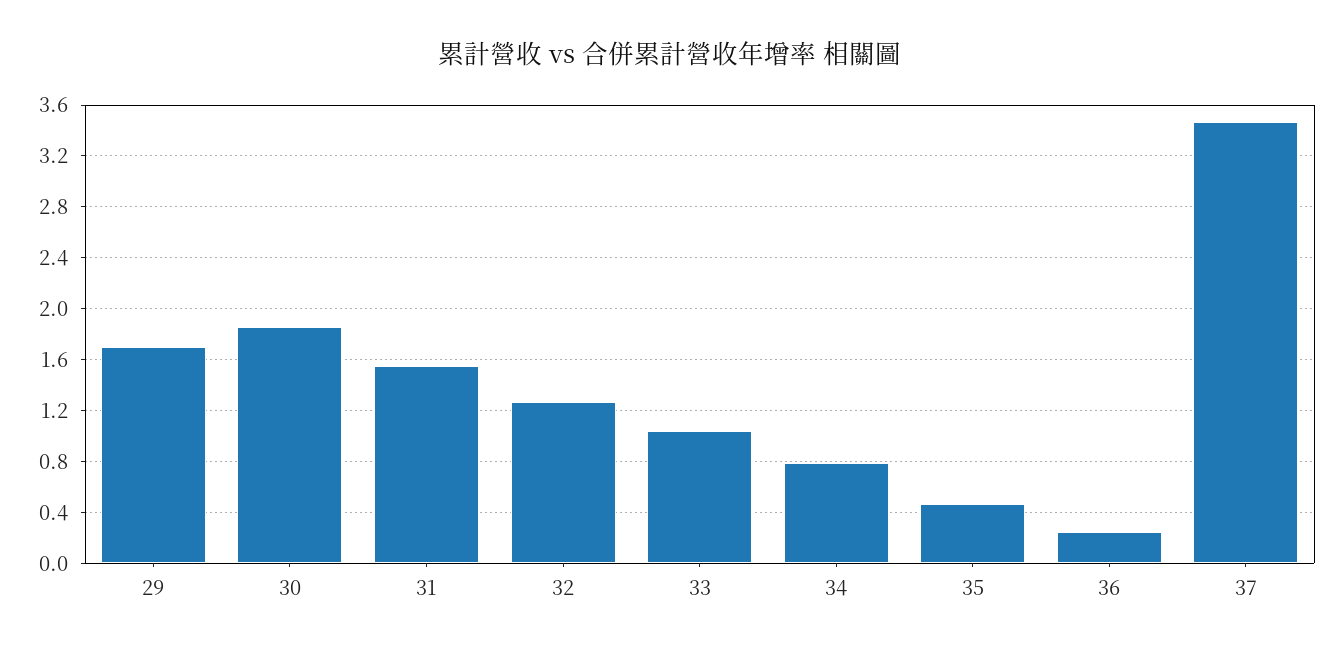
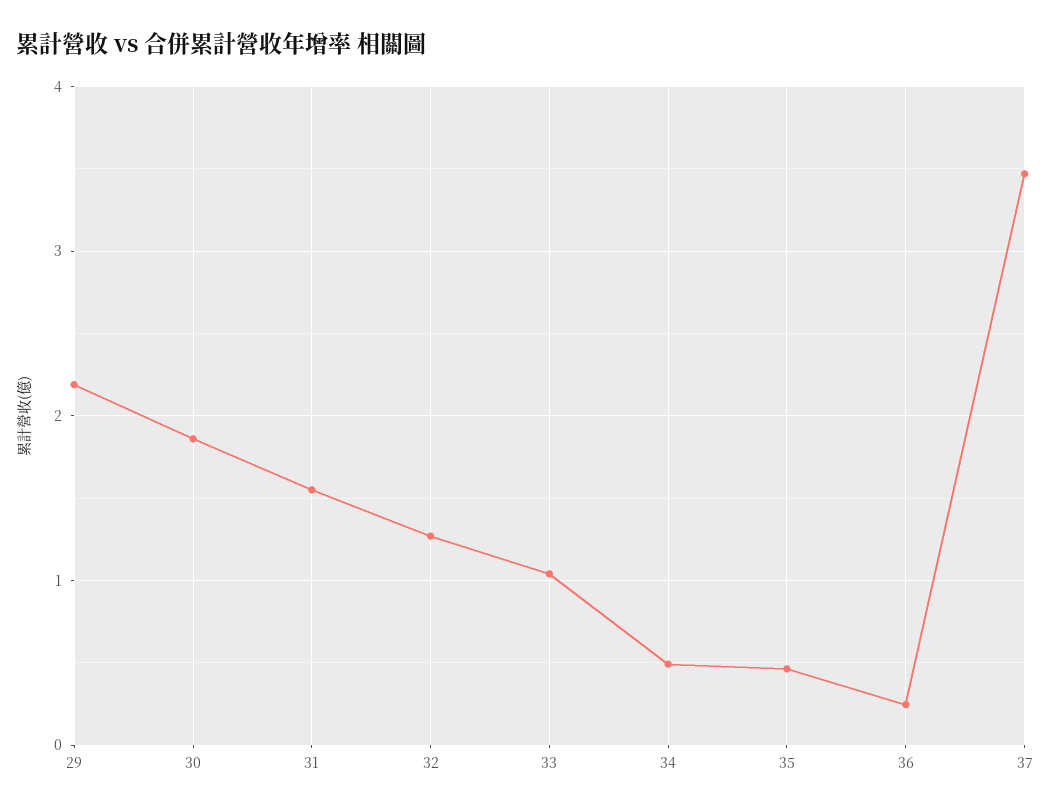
  {
-   "29": 1.7,
+   "29": 2.2,
    "30": 1.85,
    "31": 1.55,
    "32": 1.25,
    "33": 1.05,
-   "34": 0.8,
+   "34": 0.5,
    "35": 0.45,
    "36": 0.25,
    "37": 3.45
  }

